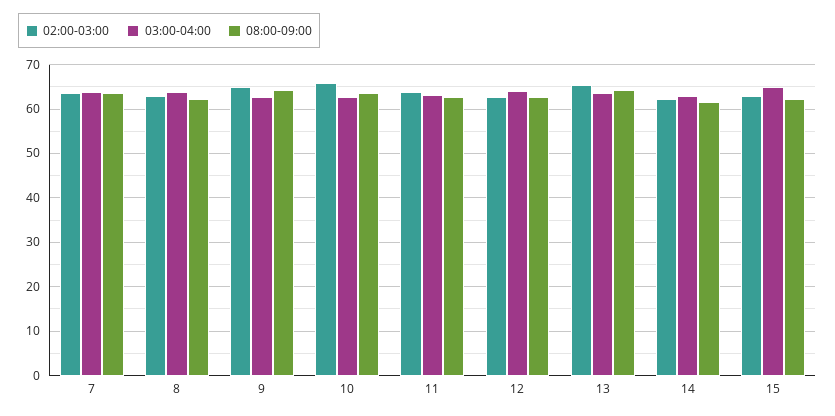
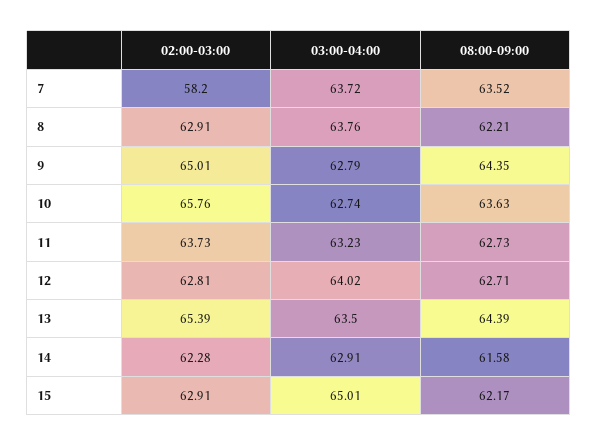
  {
    "02:00-03:00": {
-     "7": 64,
+     "7": 58.2,
      "8": 62.91,
      "9": 65.01,
      "10": 65.76,
      "11": 63.73,
      "12": 62.81,
      "13": 65.39,
      "14": 62.28,
      "15": 62.91
    },
    "03:00-04:00": {
      "7": 63.72,
      "8": 63.76,
      "9": 62.79,
      "10": 62.74,
      "11": 63.23,
      "12": 64.02,
      "13": 63.5,
      "14": 62.91,
      "15": 65.01
    },
    "08:00-09:00": {
      "7": 63.52,
      "8": 62.21,
      "9": 64.35,
      "10": 63.63,
      "11": 62.73,
      "12": 62.71,
      "13": 64.39,
      "14": 61.58,
      "15": 62.17
    }
  }

